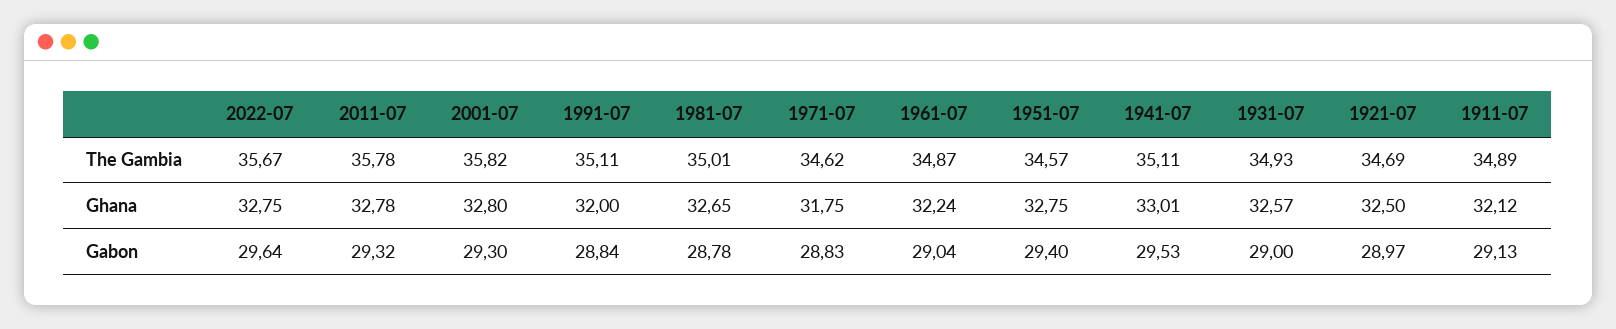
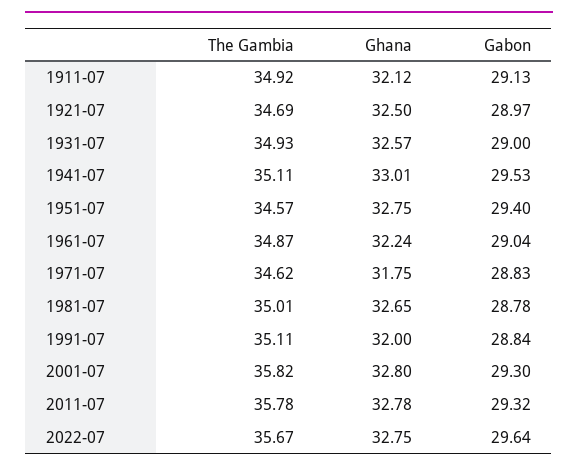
  {
    "2022-07": {
      "The Gambia": 35.67,
      "Ghana": 32.75,
      "Gabon": 29.64
    },
    "2011-07": {
      "The Gambia": 35.78,
      "Ghana": 32.78,
      "Gabon": 29.32
    },
    "2001-07": {
      "The Gambia": 35.82,
      "Ghana": 32.8,
      "Gabon": 29.3
    },
    "1991-07": {
      "The Gambia": 35.11,
      "Ghana": 32,
      "Gabon": 28.84
    },
    "1981-07": {
      "The Gambia": 35.01,
      "Ghana": 32.65,
      "Gabon": 28.78
    },
    "1971-07": {
      "The Gambia": 34.62,
      "Ghana": 31.75,
      "Gabon": 28.83
    },
    "1961-07": {
      "The Gambia": 34.87,
      "Ghana": 32.24,
      "Gabon": 29.04
    },
    "1951-07": {
      "The Gambia": 34.57,
      "Ghana": 32.75,
      "Gabon": 29.4
    },
    "1941-07": {
      "The Gambia": 35.11,
      "Ghana": 33.01,
      "Gabon": 29.53
    },
    "1931-07": {
      "The Gambia": 34.93,
      "Ghana": 32.57,
      "Gabon": 29
    },
    "1921-07": {
      "The Gambia": 34.69,
      "Ghana": 32.5,
      "Gabon": 28.97
    },
    "1911-07": {
-     "The Gambia": 34.89,
+     "The Gambia": 34.92,
      "Ghana": 32.12,
      "Gabon": 29.13
    }
  }

